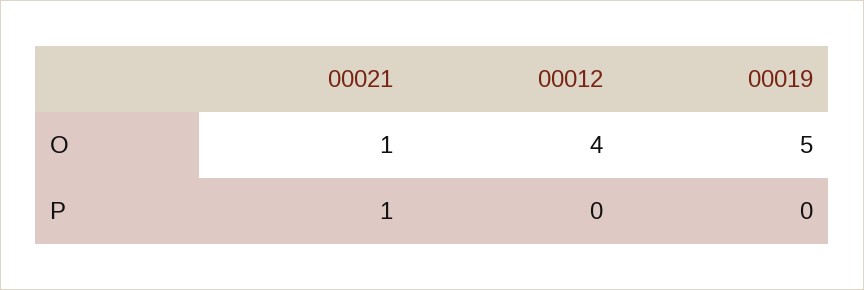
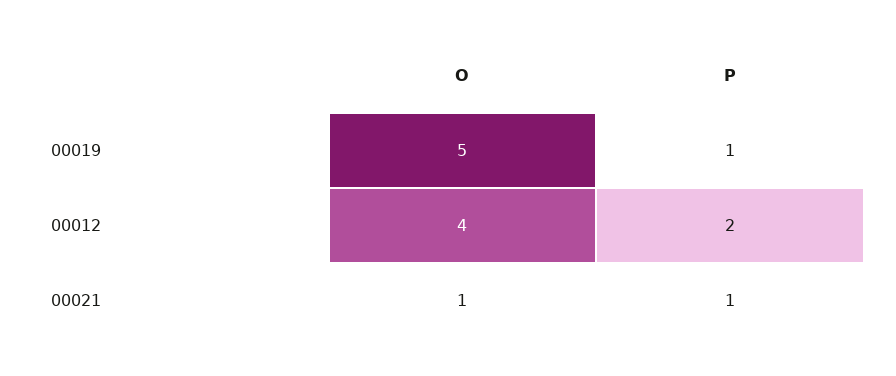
  {
    "00021": {
      "O": 1,
      "P": 1
    },
    "00012": {
      "O": 4,
-     "P": 0
+     "P": 2
    },
    "00019": {
      "O": 5,
-     "P": 0
+     "P": 1
    }
  }

